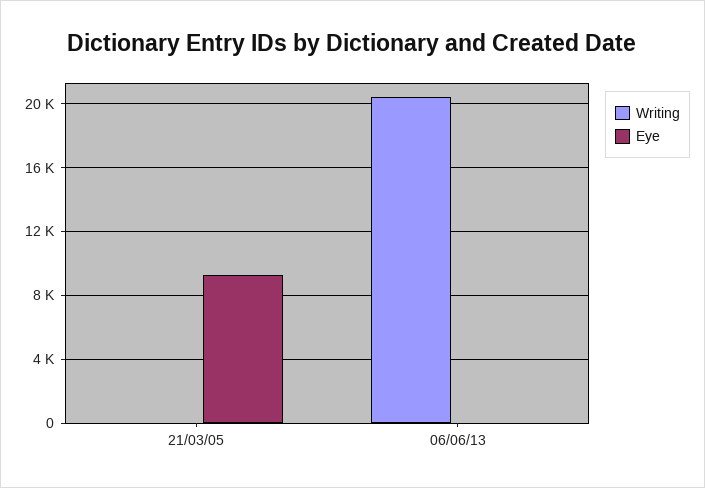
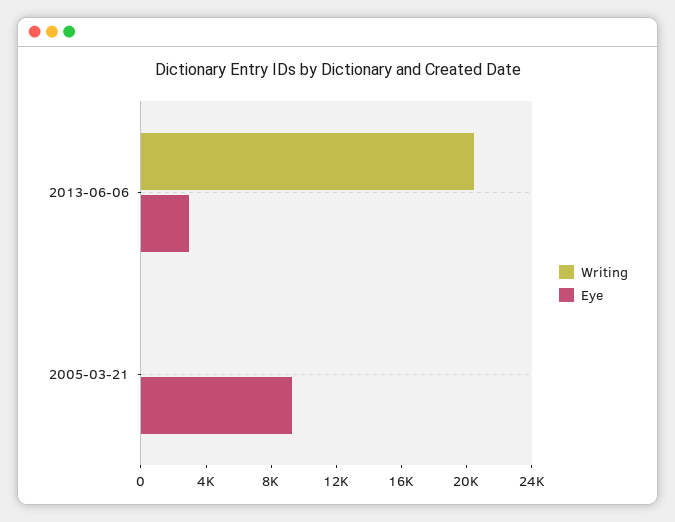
  {
    "Writing": {
      "21/03/05": 0,
      "06/06/13": 20500
    },
    "Eye": {
      "21/03/05": 9500,
-     "06/06/13": 0
+     "06/06/13": 3000
    }
  }

